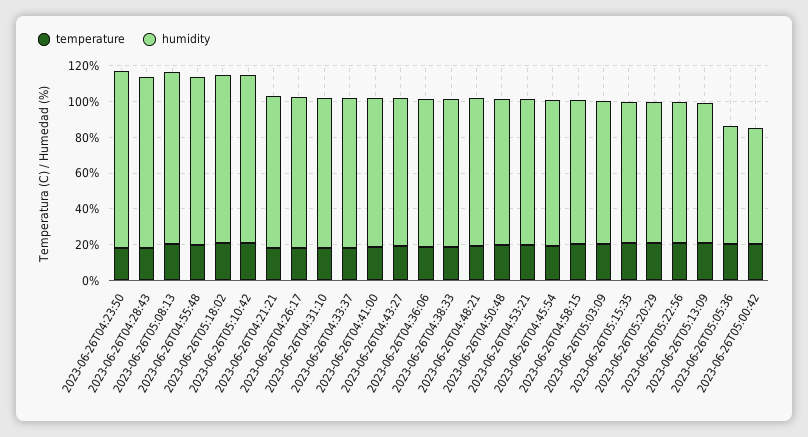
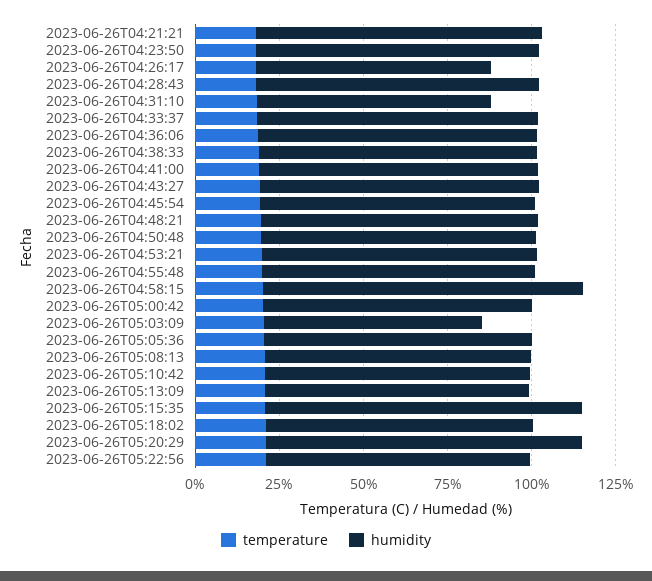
  {
    "temperature": {
      "2023-06-26T04:23:50": 20,
      "2023-06-26T04:28:43": 20,
      "2023-06-26T05:08:13": 20,
      "2023-06-26T04:55:48": 20,
      "2023-06-26T05:18:02": 20,
      "2023-06-26T05:10:42": 20,
      "2023-06-26T04:21:21": 20,
      "2023-06-26T04:26:17": 20,
      "2023-06-26T04:31:10": 20,
      "2023-06-26T04:33:37": 20,
      "2023-06-26T04:41:00": 20,
      "2023-06-26T04:43:27": 20,
      "2023-06-26T04:36:06": 20,
      "2023-06-26T04:38:33": 20,
      "2023-06-26T04:48:21": 20,
      "2023-06-26T04:50:48": 20,
      "2023-06-26T04:53:21": 20,
      "2023-06-26T04:45:54": 20,
      "2023-06-26T04:58:15": 20,
      "2023-06-26T05:03:09": 20,
      "2023-06-26T05:15:35": 20,
      "2023-06-26T05:20:29": 20,
      "2023-06-26T05:22:56": 20,
      "2023-06-26T05:13:09": 20,
      "2023-06-26T05:05:36": 20,
      "2023-06-26T05:00:42": 20
    },
    "humidity": {
-     "2023-06-26T04:23:50": 100,
+     "2023-06-26T04:23:50": 85,
-     "2023-06-26T04:28:43": 95,
+     "2023-06-26T04:28:43": 85,
-     "2023-06-26T05:08:13": 95,
+     "2023-06-26T05:08:13": 80,
-     "2023-06-26T04:55:48": 95,
+     "2023-06-26T04:55:48": 80,
-     "2023-06-26T05:18:02": 95,
+     "2023-06-26T05:18:02": 80,
-     "2023-06-26T05:10:42": 95,
+     "2023-06-26T05:10:42": 80,
      "2023-06-26T04:21:21": 85,
-     "2023-06-26T04:26:17": 85,
+     "2023-06-26T04:26:17": 70,
-     "2023-06-26T04:31:10": 85,
+     "2023-06-26T04:31:10": 70,
      "2023-06-26T04:33:37": 85,
      "2023-06-26T04:41:00": 85,
      "2023-06-26T04:43:27": 85,
      "2023-06-26T04:36:06": 85,
      "2023-06-26T04:38:33": 85,
      "2023-06-26T04:48:21": 85,
      "2023-06-26T04:50:48": 80,
      "2023-06-26T04:53:21": 80,
      "2023-06-26T04:45:54": 80,
-     "2023-06-26T04:58:15": 80,
+     "2023-06-26T04:58:15": 95,
-     "2023-06-26T05:03:09": 80,
+     "2023-06-26T05:03:09": 65,
-     "2023-06-26T05:15:35": 80,
+     "2023-06-26T05:15:35": 95,
-     "2023-06-26T05:20:29": 80,
+     "2023-06-26T05:20:29": 95,
      "2023-06-26T05:22:56": 80,
      "2023-06-26T05:13:09": 80,
-     "2023-06-26T05:05:36": 65,
+     "2023-06-26T05:05:36": 80,
-     "2023-06-26T05:00:42": 65
+     "2023-06-26T05:00:42": 80
    }
  }

